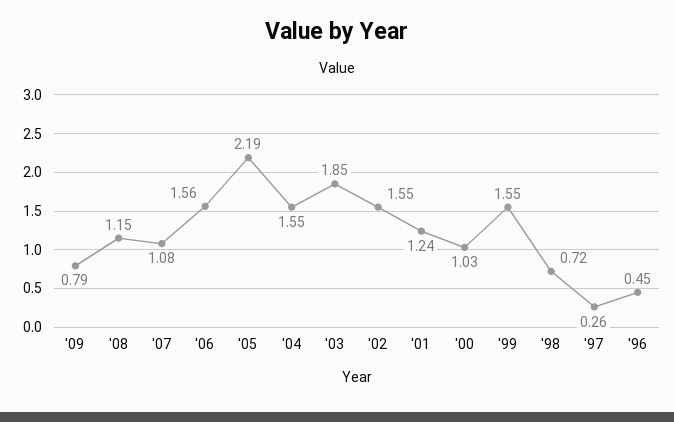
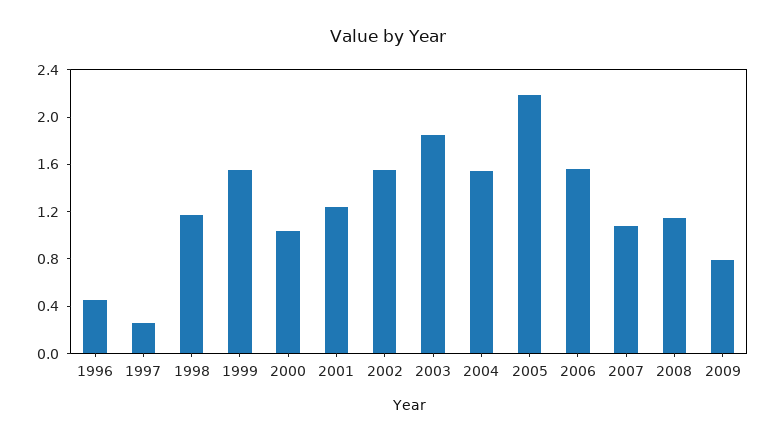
  {
    "'09": 0.79,
    "'08": 1.15,
    "'07": 1.08,
    "'06": 1.56,
    "'05": 2.19,
    "'04": 1.55,
    "'03": 1.85,
    "'02": 1.55,
    "'01": 1.24,
    "'00": 1.03,
    "'99": 1.55,
-   "'98": 0.72,
+   "'98": 1.2,
    "'97": 0.26,
    "'96": 0.45
  }

